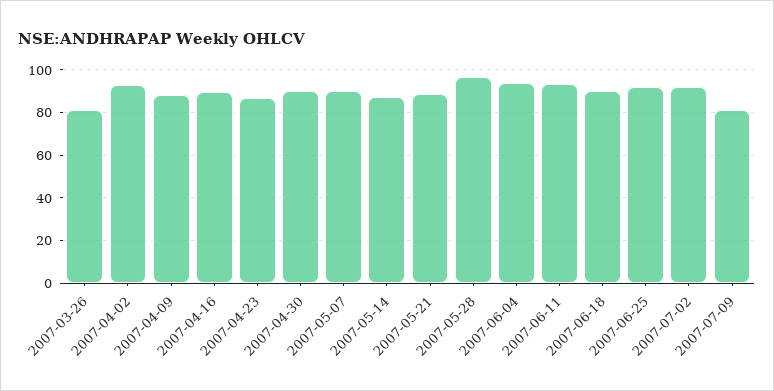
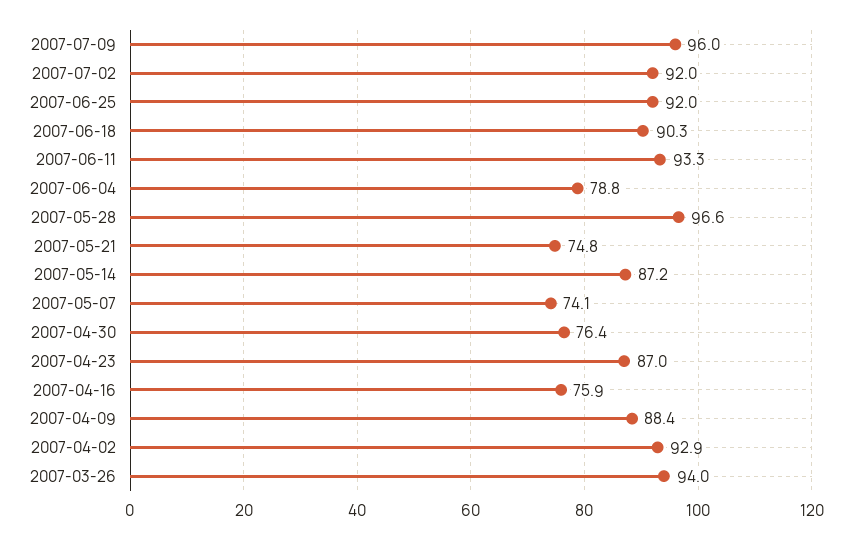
  {
-   "2007-03-26": 80,
+   "2007-03-26": 94,
    "2007-04-02": 92.9,
    "2007-04-09": 88.4,
-   "2007-04-16": 90,
+   "2007-04-16": 75.9,
    "2007-04-23": 87,
-   "2007-04-30": 90,
+   "2007-04-30": 76.4,
-   "2007-05-07": 90,
+   "2007-05-07": 74.1,
    "2007-05-14": 87.2,
-   "2007-05-21": 90,
+   "2007-05-21": 74.8,
    "2007-05-28": 96.6,
-   "2007-06-04": 95,
+   "2007-06-04": 78.8,
    "2007-06-11": 93.3,
    "2007-06-18": 90.3,
    "2007-06-25": 92,
    "2007-07-02": 92,
-   "2007-07-09": 80
+   "2007-07-09": 96
  }

